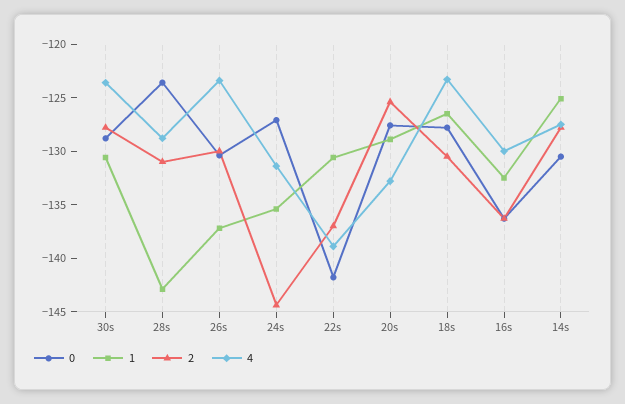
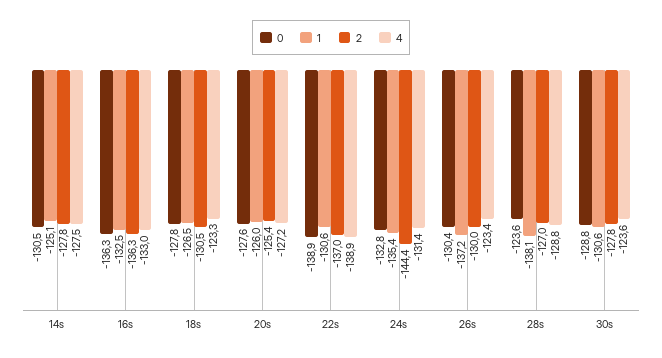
  {
    "0": {
      "30s": -128.8,
      "28s": -123.6,
      "26s": -130.4,
-     "24s": -127,
+     "24s": -132.8,
-     "22s": -142,
+     "22s": -138.9,
      "20s": -127.6,
      "18s": -127.8,
      "16s": -136.3,
      "14s": -130.5
    },
    "1": {
      "30s": -130.6,
-     "28s": -143,
+     "28s": -138.1,
      "26s": -137.2,
      "24s": -135.4,
      "22s": -130.6,
-     "20s": -129,
+     "20s": -126,
      "18s": -126.5,
      "16s": -132.5,
      "14s": -125.1
    },
    "2": {
      "30s": -127.8,
-     "28s": -131,
+     "28s": -127,
      "26s": -130,
      "24s": -144.4,
      "22s": -137,
      "20s": -125.4,
      "18s": -130.5,
      "16s": -136.3,
      "14s": -127.8
    },
    "4": {
      "30s": -123.6,
      "28s": -128.8,
      "26s": -123.4,
      "24s": -131.4,
      "22s": -138.9,
-     "20s": -133,
+     "20s": -127.2,
      "18s": -123.3,
-     "16s": -130,
+     "16s": -133,
      "14s": -127.5
    }
  }

